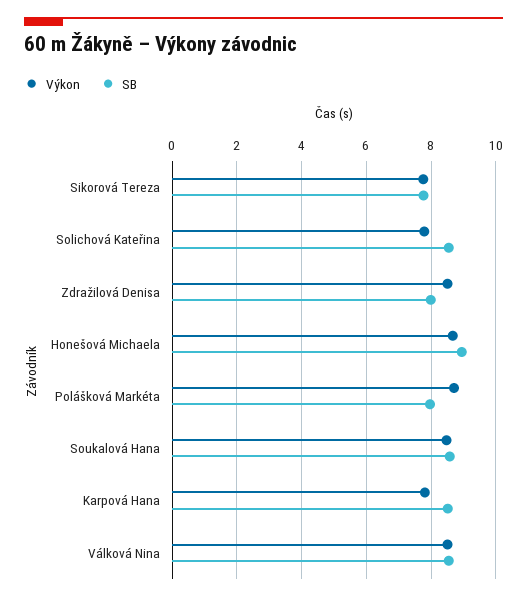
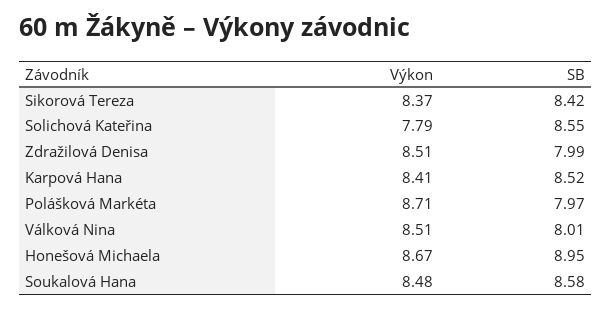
  {
    "Výkon": {
-     "Sikorová Tereza": 7.8,
+     "Sikorová Tereza": 8.37,
      "Solichová Kateřina": 7.79,
      "Zdražilová Denisa": 8.51,
      "Honešová Michaela": 8.67,
      "Polášková Markéta": 8.71,
      "Soukalová Hana": 8.48,
-     "Karpová Hana": 7.8,
+     "Karpová Hana": 8.41,
      "Válková Nina": 8.51
    },
    "SB": {
-     "Sikorová Tereza": 7.8,
+     "Sikorová Tereza": 8.42,
      "Solichová Kateřina": 8.55,
      "Zdražilová Denisa": 7.99,
      "Honešová Michaela": 8.95,
      "Polášková Markéta": 7.97,
      "Soukalová Hana": 8.58,
      "Karpová Hana": 8.52,
-     "Válková Nina": 8.6
+     "Válková Nina": 8.01
    }
  }

